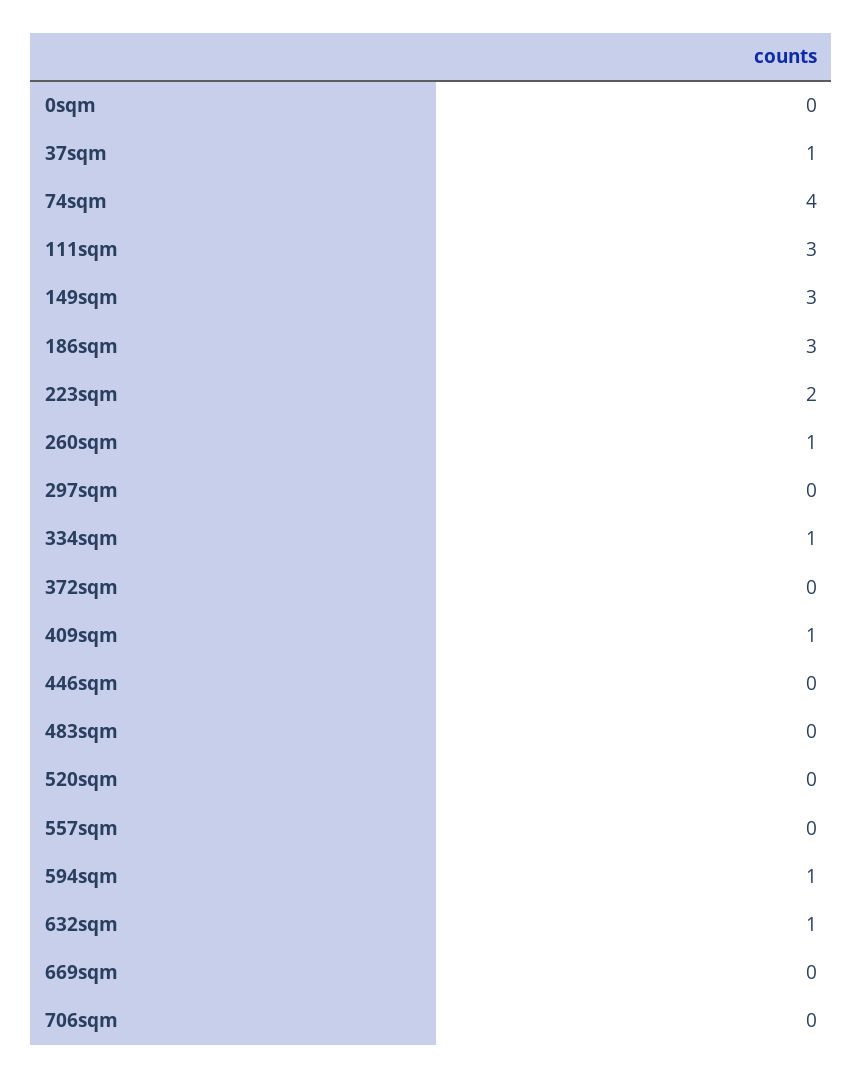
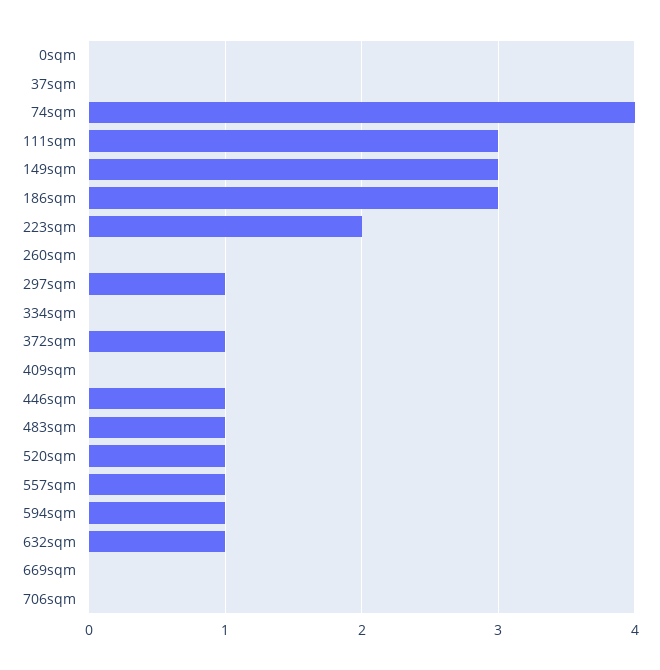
  {
    "0sqm": 0,
-   "37sqm": 1,
+   "37sqm": 0,
    "74sqm": 4,
    "111sqm": 3,
    "149sqm": 3,
    "186sqm": 3,
    "223sqm": 2,
-   "260sqm": 1,
+   "260sqm": 0,
-   "297sqm": 0,
+   "297sqm": 1,
-   "334sqm": 1,
+   "334sqm": 0,
-   "372sqm": 0,
+   "372sqm": 1,
-   "409sqm": 1,
+   "409sqm": 0,
-   "446sqm": 0,
+   "446sqm": 1,
-   "483sqm": 0,
+   "483sqm": 1,
-   "520sqm": 0,
+   "520sqm": 1,
-   "557sqm": 0,
+   "557sqm": 1,
    "594sqm": 1,
    "632sqm": 1,
    "669sqm": 0,
    "706sqm": 0
  }

